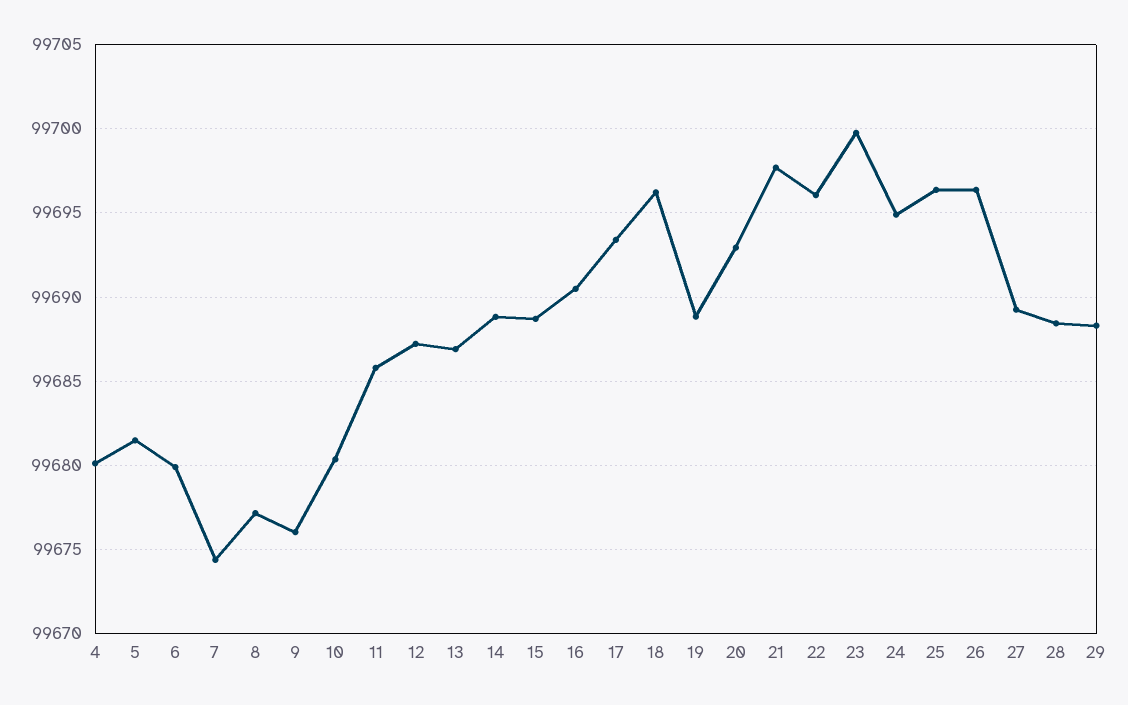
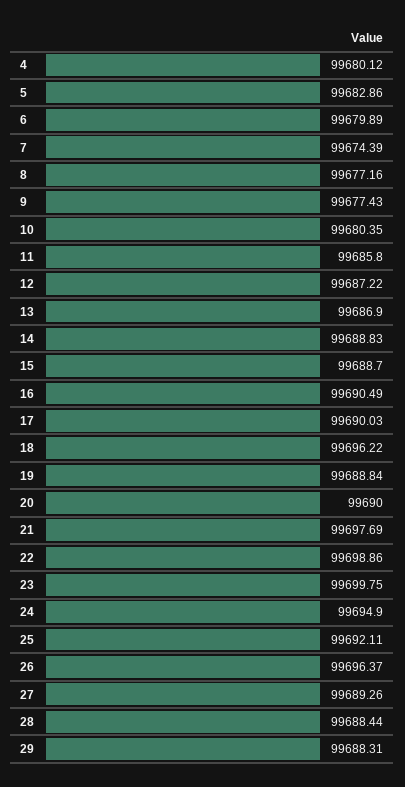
  {
    "4": 99680.12,
-   "5": 99681.5,
+   "5": 99682.86,
    "6": 99679.89,
    "7": 99674.39,
    "8": 99677.16,
-   "9": 99676,
+   "9": 99677.43,
    "10": 99680.35,
    "11": 99685.8,
    "12": 99687.22,
    "13": 99686.9,
    "14": 99688.83,
    "15": 99688.7,
    "16": 99690.49,
-   "17": 99693.5,
+   "17": 99690.03,
    "18": 99696.22,
    "19": 99688.84,
-   "20": 99693,
+   "20": 99690,
    "21": 99697.69,
-   "22": 99696,
+   "22": 99698.86,
    "23": 99699.75,
    "24": 99694.9,
-   "25": 99696.5,
+   "25": 99692.11,
    "26": 99696.37,
    "27": 99689.26,
    "28": 99688.44,
    "29": 99688.31
  }

